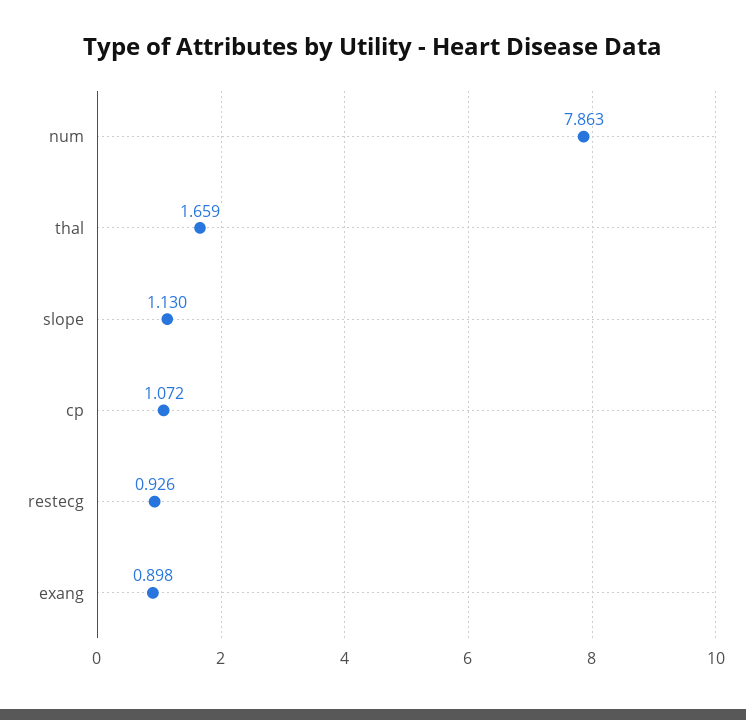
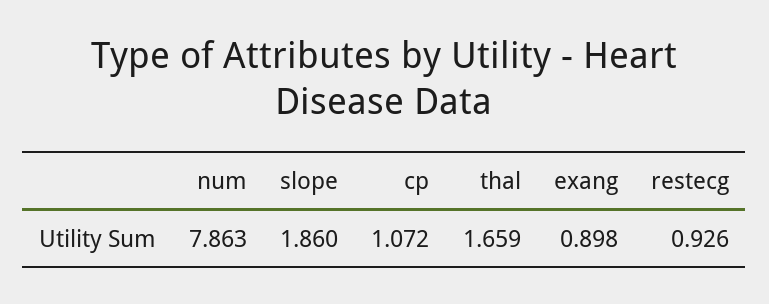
  {
    "num": 7.863,
    "thal": 1.659,
-   "slope": 1.13,
+   "slope": 1.86,
    "cp": 1.072,
    "restecg": 0.926,
    "exang": 0.898
  }

